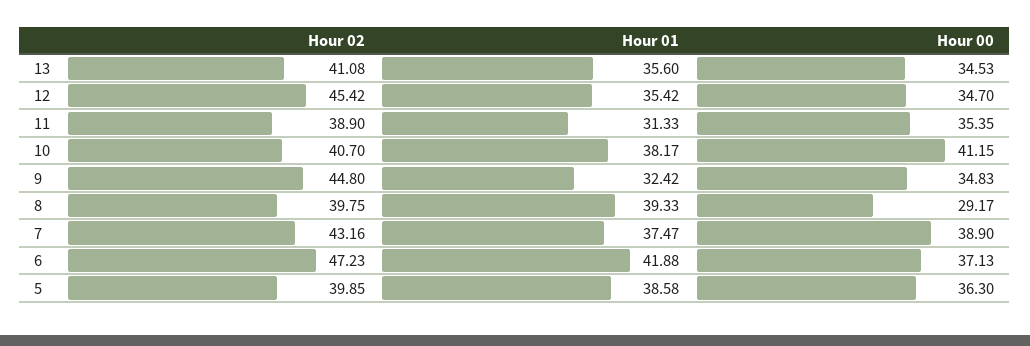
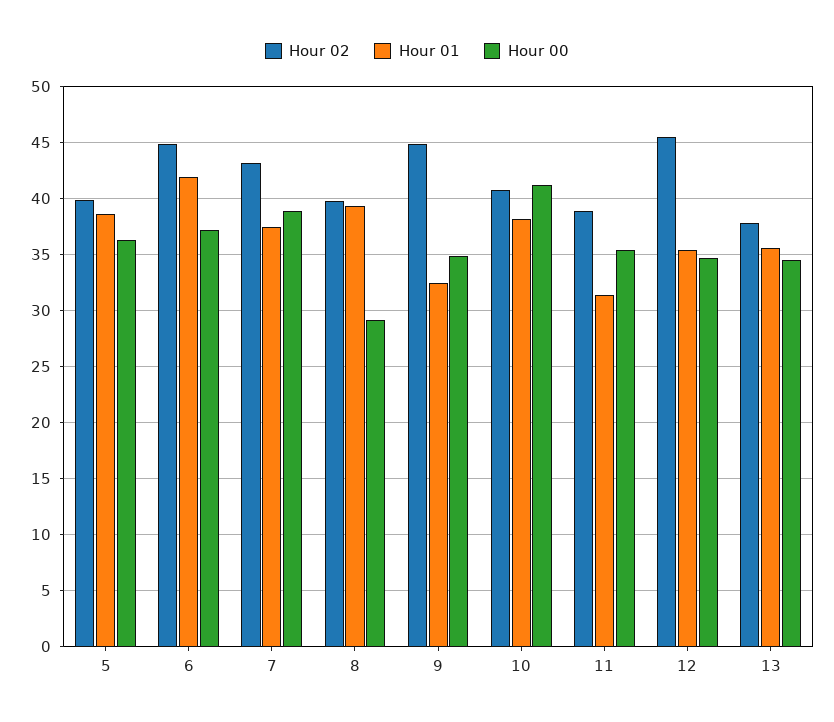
  {
    "Hour 02": {
-     "13": 41.08,
+     "13": 38,
      "12": 45.42,
      "11": 38.9,
      "10": 40.7,
      "9": 44.8,
      "8": 39.75,
      "7": 43.16,
-     "6": 47.23,
+     "6": 45,
      "5": 39.85
    },
    "Hour 01": {
      "13": 35.6,
      "12": 35.42,
      "11": 31.33,
      "10": 38.17,
      "9": 32.42,
      "8": 39.33,
      "7": 37.47,
      "6": 41.88,
      "5": 38.58
    },
    "Hour 00": {
      "13": 34.53,
      "12": 34.7,
      "11": 35.35,
      "10": 41.15,
      "9": 34.83,
      "8": 29.17,
      "7": 38.9,
      "6": 37.13,
      "5": 36.3
    }
  }

